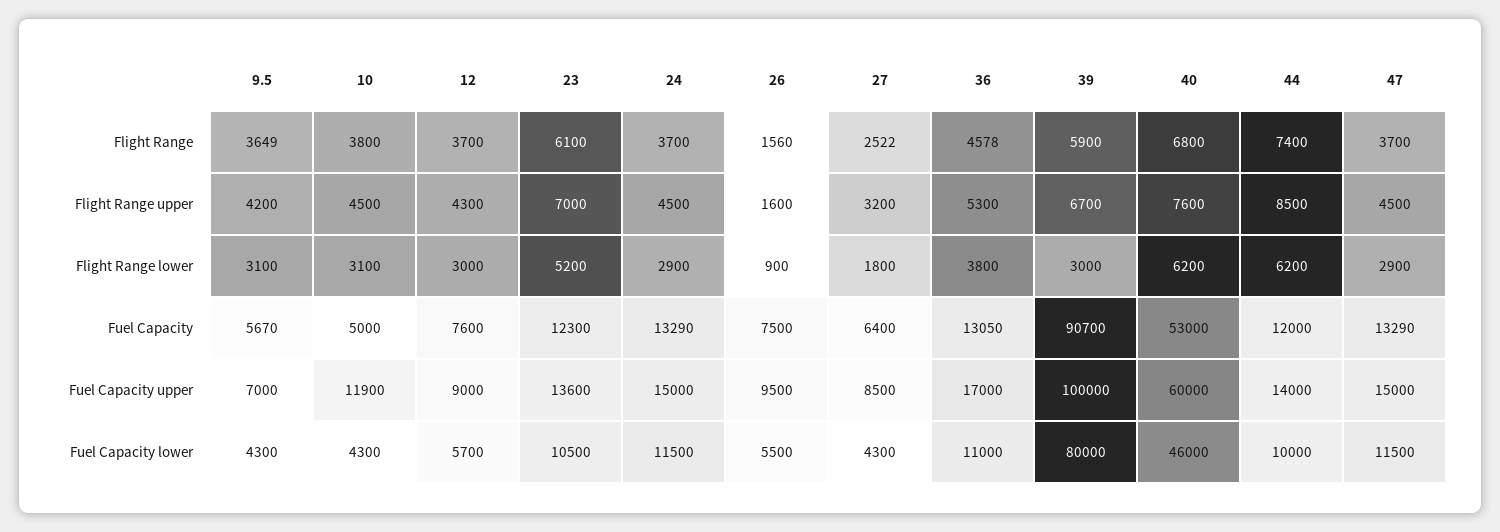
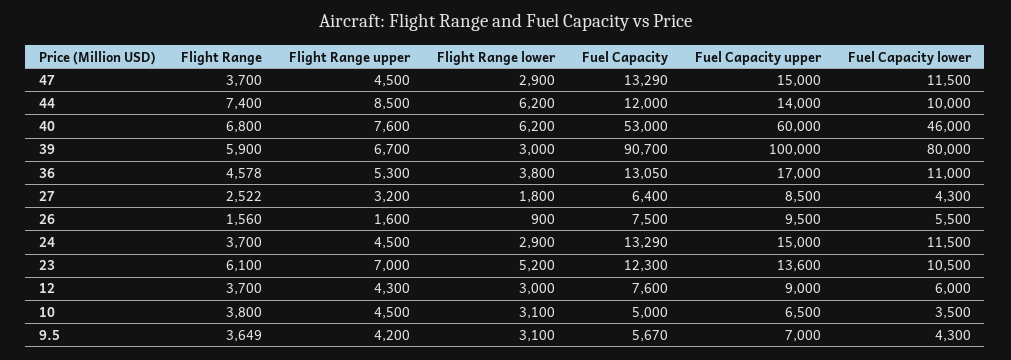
  {
    "9.5": {
      "Flight Range": 3649,
      "Flight Range upper": 4200,
      "Flight Range lower": 3100,
      "Fuel Capacity": 5670,
      "Fuel Capacity upper": 7000,
      "Fuel Capacity lower": 4300
    },
    "10": {
      "Flight Range": 3800,
      "Flight Range upper": 4500,
      "Flight Range lower": 3100,
      "Fuel Capacity": 5000,
-     "Fuel Capacity upper": 11900,
+     "Fuel Capacity upper": 6500,
-     "Fuel Capacity lower": 4300
+     "Fuel Capacity lower": 3500
    },
    "12": {
      "Flight Range": 3700,
      "Flight Range upper": 4300,
      "Flight Range lower": 3000,
      "Fuel Capacity": 7600,
      "Fuel Capacity upper": 9000,
-     "Fuel Capacity lower": 5700
+     "Fuel Capacity lower": 6000
    },
    "23": {
      "Flight Range": 6100,
      "Flight Range upper": 7000,
      "Flight Range lower": 5200,
      "Fuel Capacity": 12300,
      "Fuel Capacity upper": 13600,
      "Fuel Capacity lower": 10500
    },
    "24": {
      "Flight Range": 3700,
      "Flight Range upper": 4500,
      "Flight Range lower": 2900,
      "Fuel Capacity": 13290,
      "Fuel Capacity upper": 15000,
      "Fuel Capacity lower": 11500
    },
    "26": {
      "Flight Range": 1560,
      "Flight Range upper": 1600,
      "Flight Range lower": 900,
      "Fuel Capacity": 7500,
      "Fuel Capacity upper": 9500,
      "Fuel Capacity lower": 5500
    },
    "27": {
      "Flight Range": 2522,
      "Flight Range upper": 3200,
      "Flight Range lower": 1800,
      "Fuel Capacity": 6400,
      "Fuel Capacity upper": 8500,
      "Fuel Capacity lower": 4300
    },
    "36": {
      "Flight Range": 4578,
      "Flight Range upper": 5300,
      "Flight Range lower": 3800,
      "Fuel Capacity": 13050,
      "Fuel Capacity upper": 17000,
      "Fuel Capacity lower": 11000
    },
    "39": {
      "Flight Range": 5900,
      "Flight Range upper": 6700,
      "Flight Range lower": 3000,
      "Fuel Capacity": 90700,
      "Fuel Capacity upper": 100000,
      "Fuel Capacity lower": 80000
    },
    "40": {
      "Flight Range": 6800,
      "Flight Range upper": 7600,
      "Flight Range lower": 6200,
      "Fuel Capacity": 53000,
      "Fuel Capacity upper": 60000,
      "Fuel Capacity lower": 46000
    },
    "44": {
      "Flight Range": 7400,
      "Flight Range upper": 8500,
      "Flight Range lower": 6200,
      "Fuel Capacity": 12000,
      "Fuel Capacity upper": 14000,
      "Fuel Capacity lower": 10000
    },
    "47": {
      "Flight Range": 3700,
      "Flight Range upper": 4500,
      "Flight Range lower": 2900,
      "Fuel Capacity": 13290,
      "Fuel Capacity upper": 15000,
      "Fuel Capacity lower": 11500
    }
  }

